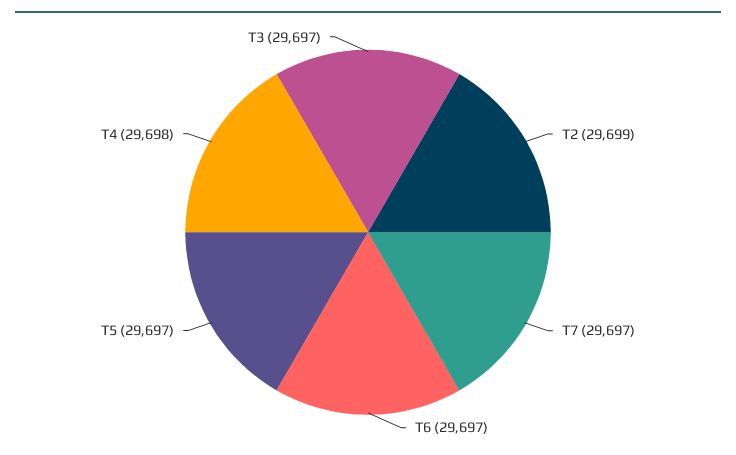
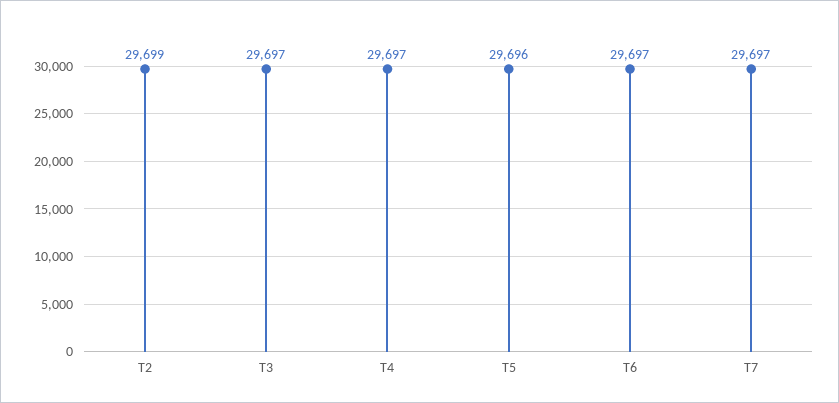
  {
    "T2": 29699,
    "T7": 29697,
    "T6": 29697,
-   "T5": 29697,
+   "T5": 29696,
-   "T4": 29698,
+   "T4": 29697,
    "T3": 29697
  }

